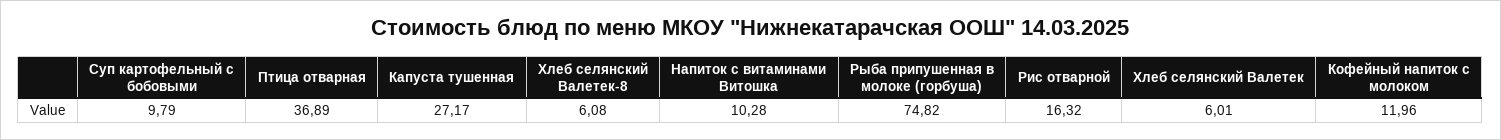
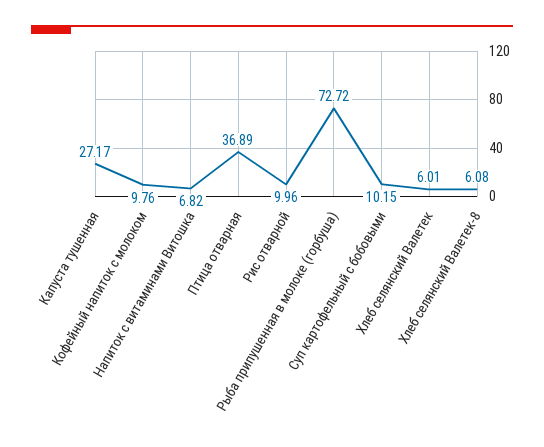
  {
-   "Суп картофельный с бобовыми": 9.79,
+   "Суп картофельный с бобовыми": 10.15,
    "Птица отварная": 36.89,
    "Капуста тушенная": 27.17,
    "Хлеб селянский Валетек-8": 6.08,
-   "Напиток с витаминами Витошка": 10.28,
+   "Напиток с витаминами Витошка": 6.82,
-   "Рыба припушенная в молоке (горбуша)": 74.82,
+   "Рыба припушенная в молоке (горбуша)": 72.72,
-   "Рис отварной": 16.32,
+   "Рис отварной": 9.96,
    "Хлеб селянский Валетек": 6.01,
-   "Кофейный напиток с молоком": 11.96
+   "Кофейный напиток с молоком": 9.76
  }

